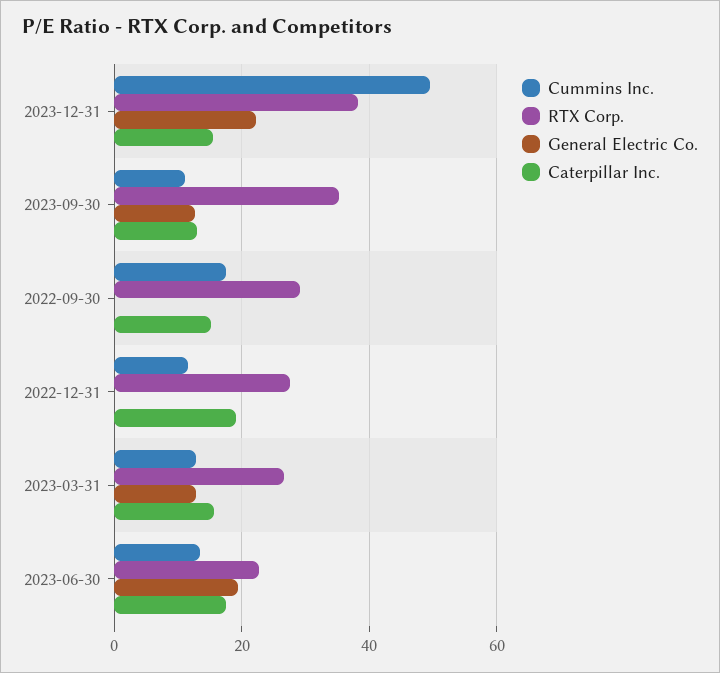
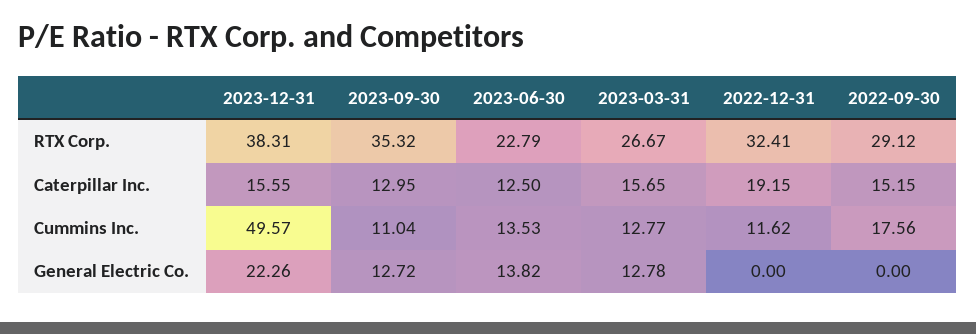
  {
    "Cummins Inc.": {
      "2023-12-31": 49.57,
      "2023-09-30": 11.04,
      "2022-09-30": 17.56,
      "2022-12-31": 11.62,
      "2023-03-31": 12.77,
      "2023-06-30": 13.53
    },
    "RTX Corp.": {
      "2023-12-31": 38.31,
      "2023-09-30": 35.32,
      "2022-09-30": 29.12,
-     "2022-12-31": 28,
+     "2022-12-31": 32.41,
      "2023-03-31": 26.67,
      "2023-06-30": 22.79
    },
    "General Electric Co.": {
      "2023-12-31": 22.26,
      "2023-09-30": 12.72,
      "2022-09-30": 0,
      "2022-12-31": 0,
      "2023-03-31": 12.78,
-     "2023-06-30": 20
+     "2023-06-30": 13.82
    },
    "Caterpillar Inc.": {
      "2023-12-31": 15.55,
      "2023-09-30": 12.95,
      "2022-09-30": 15.15,
      "2022-12-31": 19.15,
      "2023-03-31": 15.65,
-     "2023-06-30": 18
+     "2023-06-30": 12.5
    }
  }

